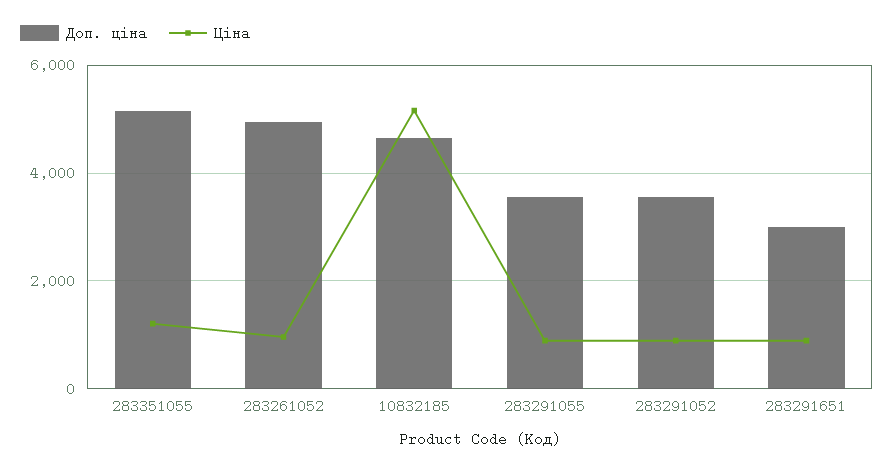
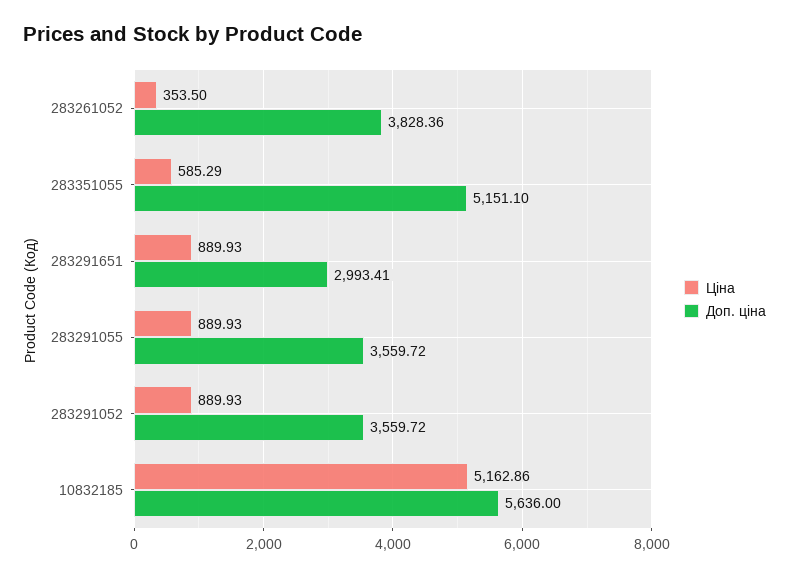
  {
    "Доп. ціна": {
      "283351055": 5151.1,
-     "283261052": 5000,
+     "283261052": 3828.36,
-     "10832185": 4600,
+     "10832185": 5636,
      "283291055": 3559.72,
      "283291052": 3559.72,
      "283291651": 2993.41
    },
    "Ціна": {
-     "283351055": 1200,
+     "283351055": 585.29,
-     "283261052": 1000,
+     "283261052": 353.5,
      "10832185": 5162.86,
      "283291055": 889.93,
      "283291052": 889.93,
      "283291651": 889.93
    }
  }

